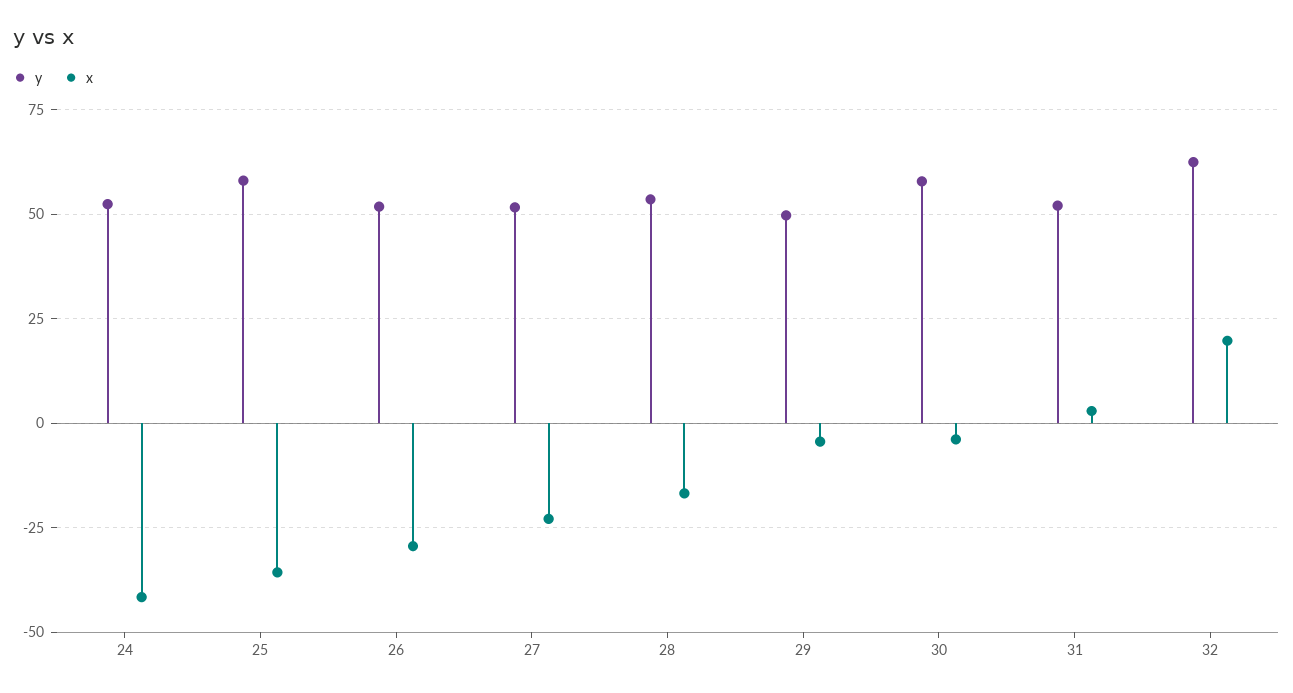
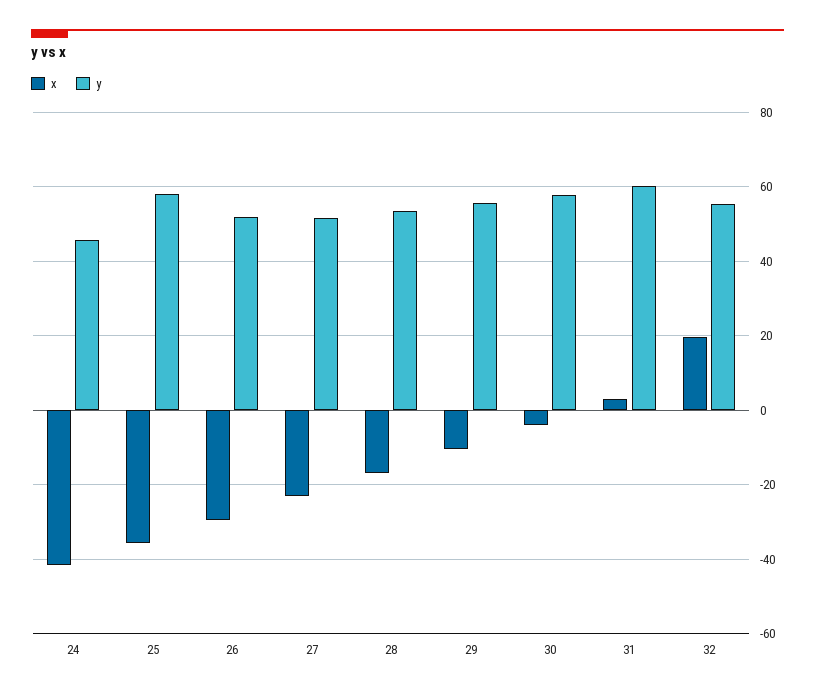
  {
    "y": {
-     "24": 52.5,
+     "24": 46,
      "25": 58,
      "26": 52,
      "27": 52,
      "28": 54,
-     "29": 50,
+     "29": 56,
      "30": 58,
-     "31": 52.5,
+     "31": 60,
-     "32": 62.5
+     "32": 56
    },
    "x": {
      "24": -42,
      "25": -36,
      "26": -30,
      "27": -22,
      "28": -16,
-     "29": -5,
+     "29": -10,
      "30": -4,
      "31": 2,
      "32": 20
    }
  }

